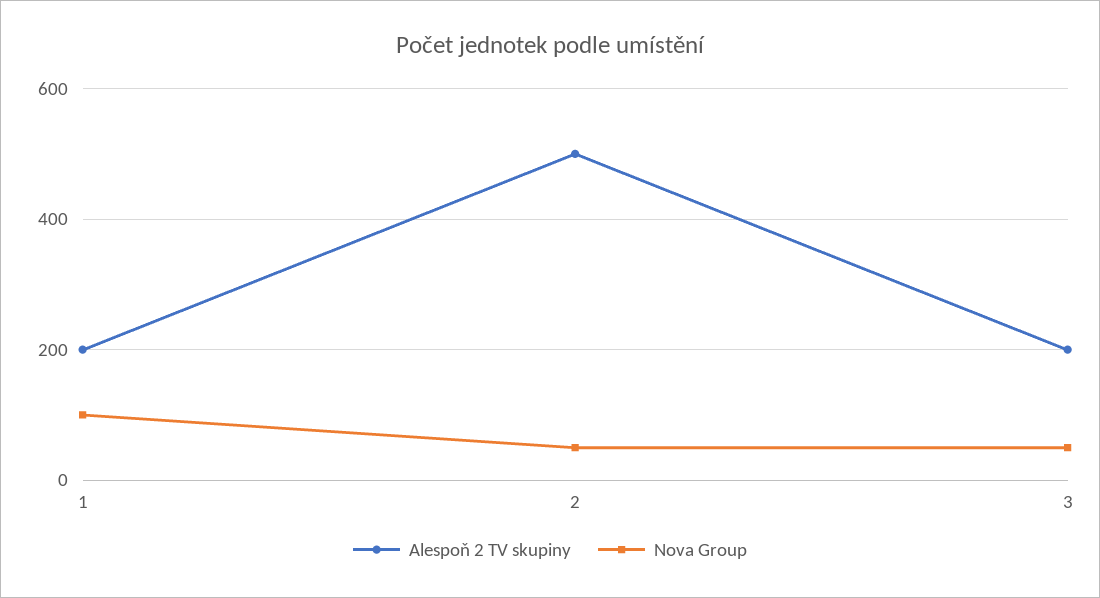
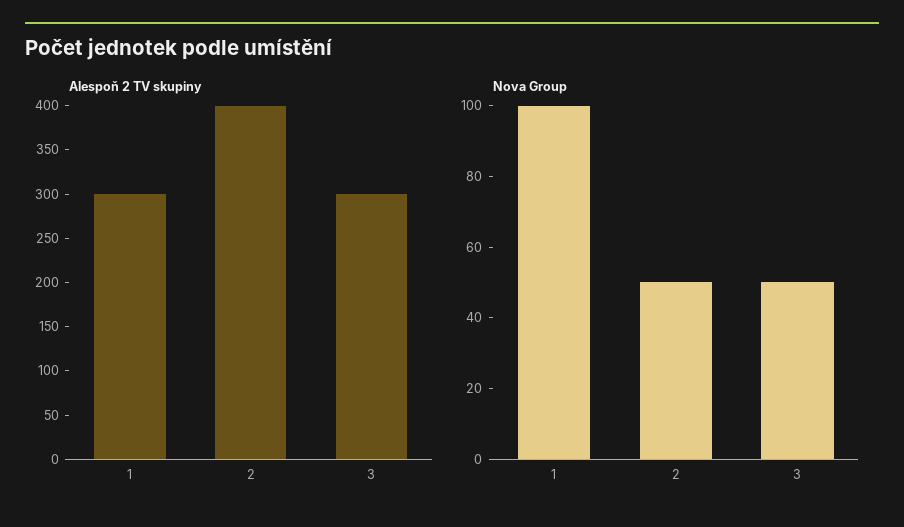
  {
    "Alespoň 2 TV skupiny": {
-     "1": 200,
+     "1": 300,
-     "2": 500,
+     "2": 400,
-     "3": 200
+     "3": 300
    },
    "Nova Group": {
      "1": 100,
      "2": 50,
      "3": 50
    }
  }

